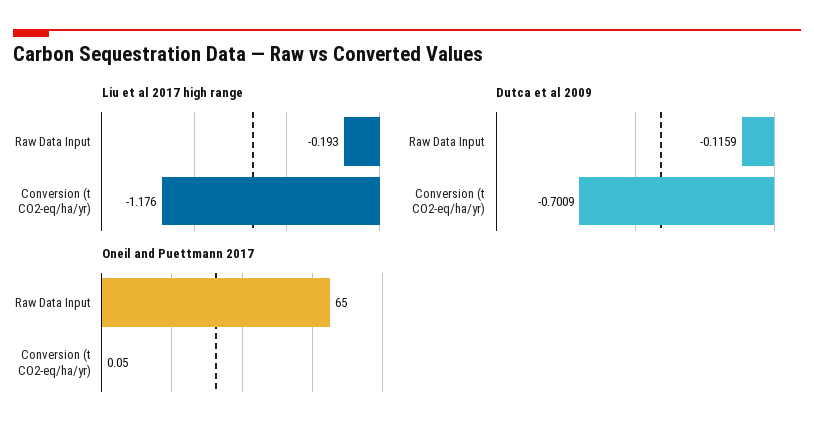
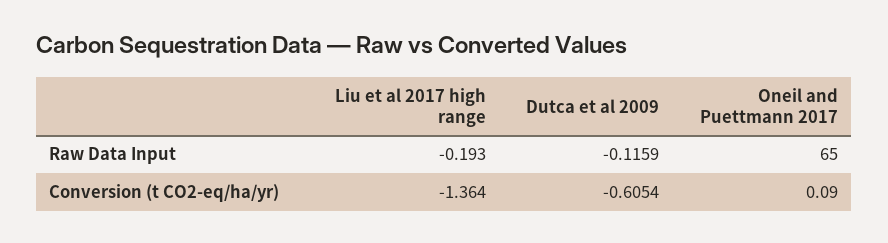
  {
    "Liu et al 2017 high range": {
      "Raw Data Input": -0.193,
-     "Conversion (t CO2-eq/ha/yr)": -1.176
+     "Conversion (t CO2-eq/ha/yr)": -1.364
    },
    "Dutca et al 2009": {
      "Raw Data Input": -0.1159,
-     "Conversion (t CO2-eq/ha/yr)": -0.7009
+     "Conversion (t CO2-eq/ha/yr)": -0.6054
    },
    "Oneil and Puettmann 2017": {
      "Raw Data Input": 65,
-     "Conversion (t CO2-eq/ha/yr)": 0.05
+     "Conversion (t CO2-eq/ha/yr)": 0.09
    }
  }

